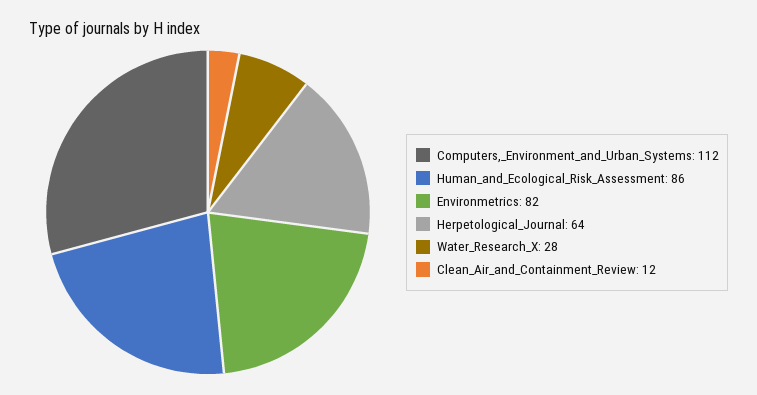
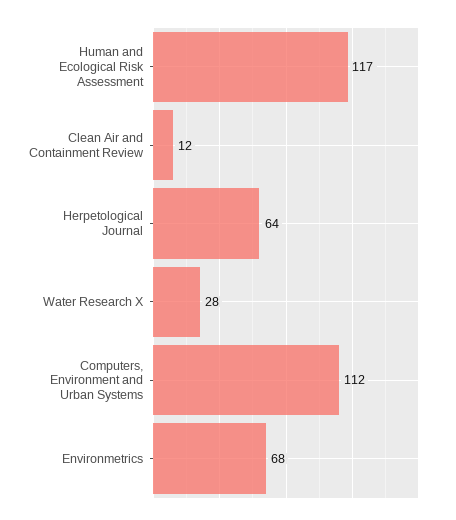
  {
    "Computers,_Environment_and_Urban_Systems": 112,
-   "Human_and_Ecological_Risk_Assessment": 86,
+   "Human_and_Ecological_Risk_Assessment": 117,
-   "Environmetrics": 82,
+   "Environmetrics": 68,
    "Herpetological_Journal": 64,
    "Water_Research_X": 28,
    "Clean_Air_and_Containment_Review": 12
  }

